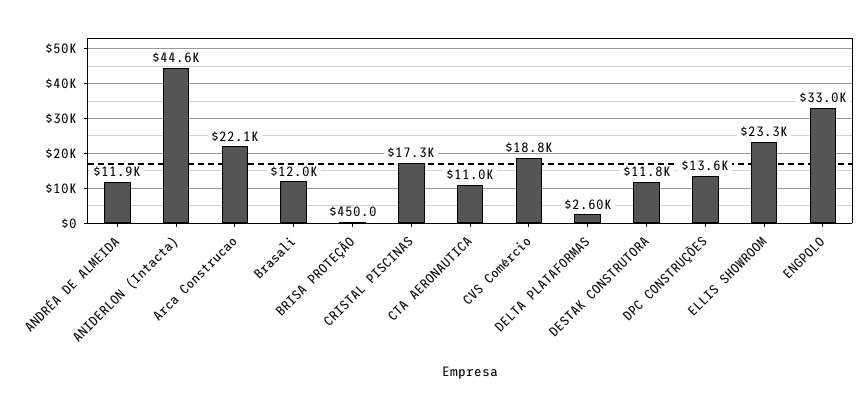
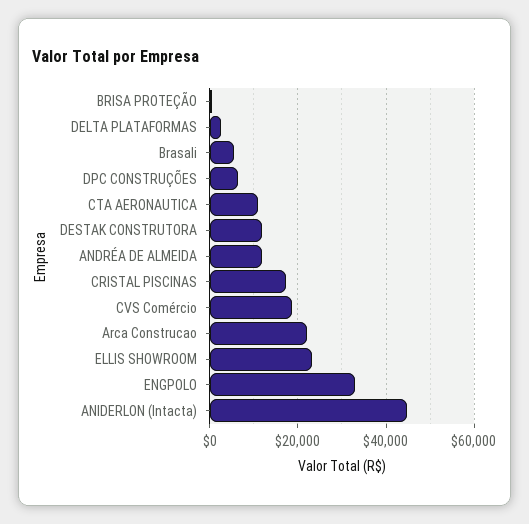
  {
    "ANDRÉA DE ALMEIDA": 11900,
    "ANIDERLON (Intacta)": 44600,
    "Arca Construcao": 22100,
-   "Brasali": 12000,
+   "Brasali": 6000,
    "BRISA PROTEÇÃO": 450,
    "CRISTAL PISCINAS": 17300,
    "CTA AERONAUTICA": 11000,
    "CVS Comércio": 18800,
    "DELTA PLATAFORMAS": 2600,
    "DESTAK CONSTRUTORA": 11800,
-   "DPC CONSTRUÇÕES": 13600,
+   "DPC CONSTRUÇÕES": 6000,
    "ELLIS SHOWROOM": 23300,
    "ENGPOLO": 33000
  }

